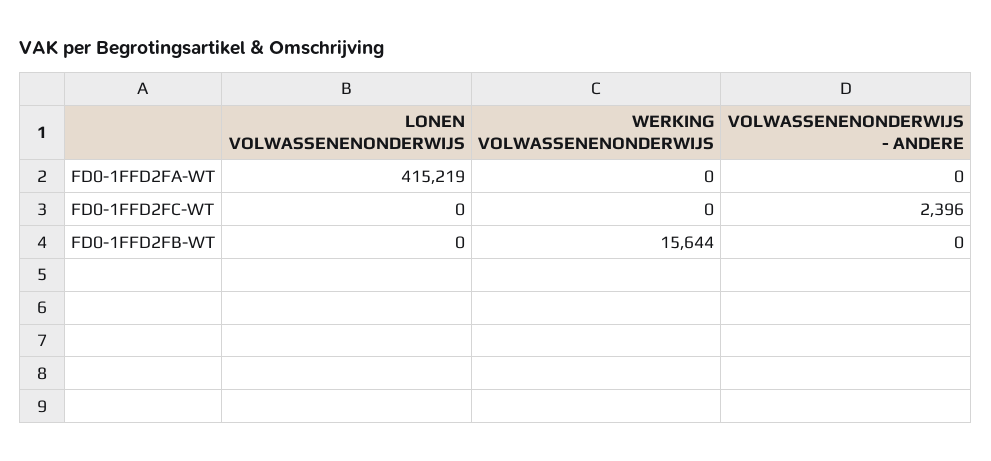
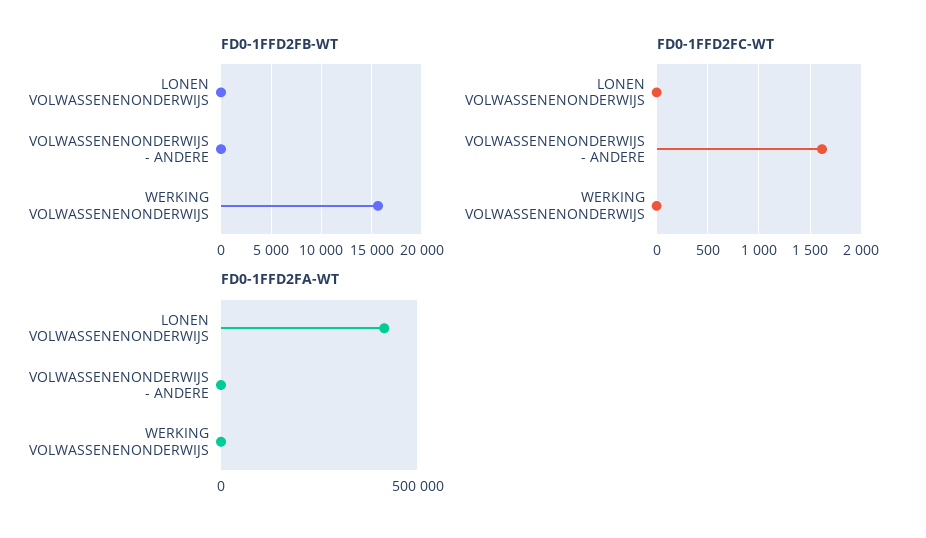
  {
    "FD0-1FFD2FA-WT": {
      "LONEN VOLWASSENENONDERWIJS": 415219,
      "WERKING VOLWASSENENONDERWIJS": 0,
      "VOLWASSENENONDERWIJS - ANDERE": 0
    },
    "FD0-1FFD2FC-WT": {
      "LONEN VOLWASSENENONDERWIJS": 0,
      "WERKING VOLWASSENENONDERWIJS": 0,
-     "VOLWASSENENONDERWIJS - ANDERE": 2396
+     "VOLWASSENENONDERWIJS - ANDERE": 1600
    },
    "FD0-1FFD2FB-WT": {
      "LONEN VOLWASSENENONDERWIJS": 0,
      "WERKING VOLWASSENENONDERWIJS": 15644,
      "VOLWASSENENONDERWIJS - ANDERE": 0
    }
  }

